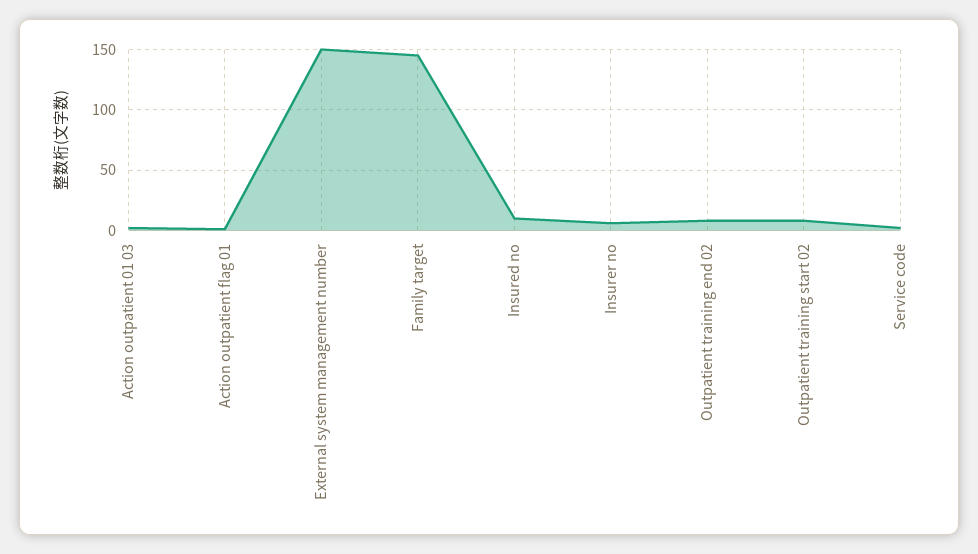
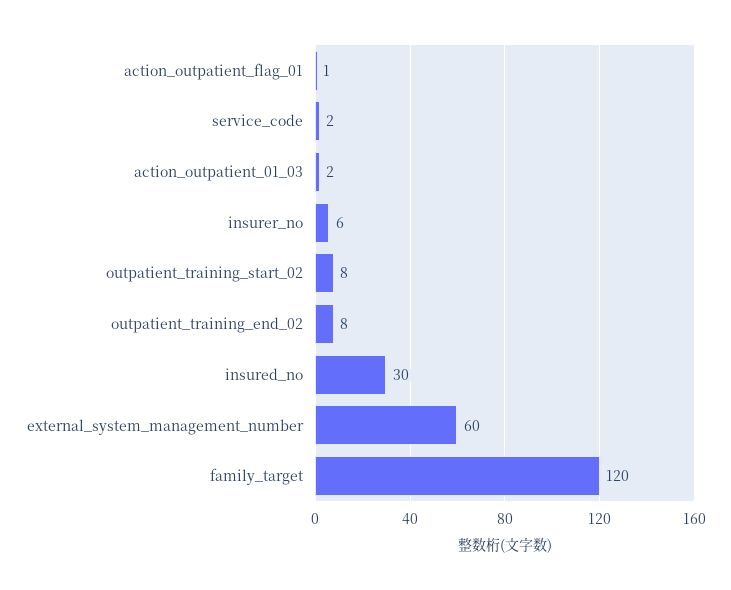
  {
    "Action outpatient 01 03": 2,
    "Action outpatient flag 01": 1,
-   "External system management number": 150,
+   "External system management number": 60,
-   "Family target": 145,
+   "Family target": 120,
-   "Insured no": 10,
+   "Insured no": 30,
    "Insurer no": 6,
    "Outpatient training end 02": 8,
    "Outpatient training start 02": 8,
    "Service code": 2
  }

